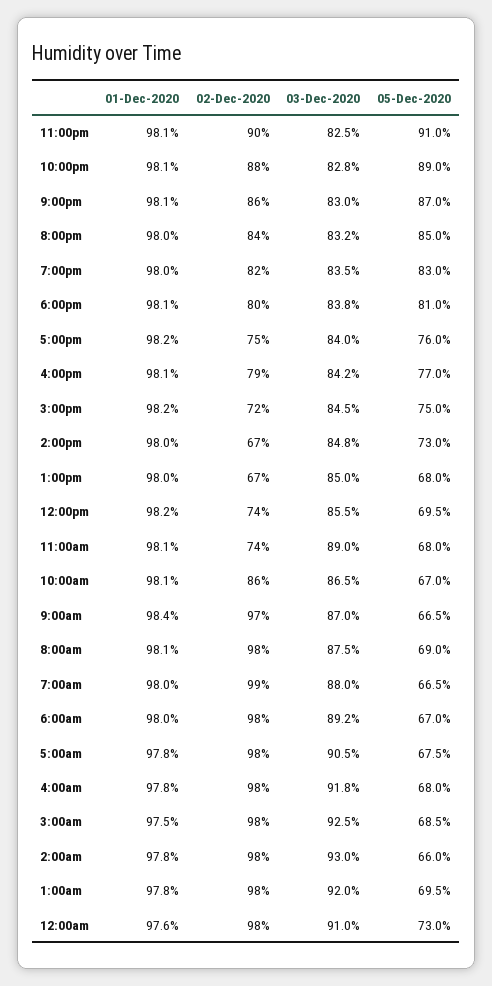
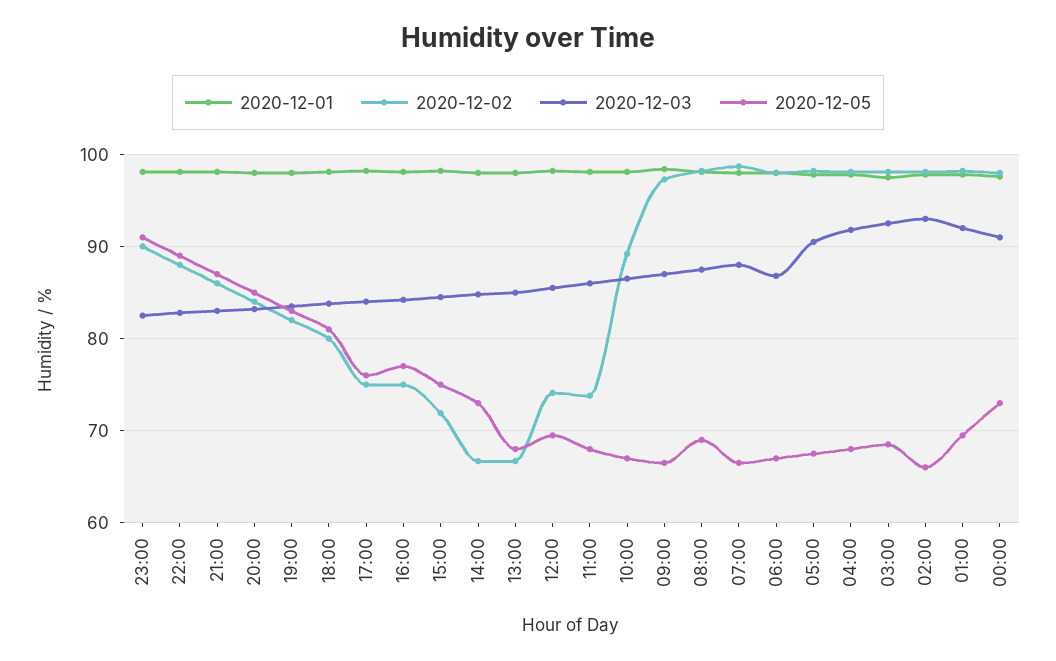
  {
    "01-Dec-2020": {
      "11:00pm": 98.1,
      "10:00pm": 98.1,
      "9:00pm": 98.1,
      "8:00pm": 98,
      "7:00pm": 98,
      "6:00pm": 98.1,
      "5:00pm": 98.2,
      "4:00pm": 98.1,
      "3:00pm": 98.2,
      "2:00pm": 98,
      "1:00pm": 98,
      "12:00pm": 98.2,
      "11:00am": 98.1,
      "10:00am": 98.1,
      "9:00am": 98.4,
      "8:00am": 98.1,
      "7:00am": 98,
      "6:00am": 98,
      "5:00am": 97.8,
      "4:00am": 97.8,
      "3:00am": 97.5,
      "2:00am": 97.8,
      "1:00am": 97.8,
      "12:00am": 97.6
    },
    "02-Dec-2020": {
      "11:00pm": 90,
      "10:00pm": 88,
      "9:00pm": 86,
      "8:00pm": 84,
      "7:00pm": 82,
      "6:00pm": 80,
      "5:00pm": 75,
-     "4:00pm": 79,
+     "4:00pm": 75,
      "3:00pm": 72,
      "2:00pm": 67,
      "1:00pm": 67,
      "12:00pm": 74,
      "11:00am": 74,
-     "10:00am": 86,
+     "10:00am": 89,
      "9:00am": 97,
      "8:00am": 98,
      "7:00am": 99,
      "6:00am": 98,
      "5:00am": 98,
      "4:00am": 98,
      "3:00am": 98,
      "2:00am": 98,
      "1:00am": 98,
      "12:00am": 98
    },
    "03-Dec-2020": {
      "11:00pm": 82.5,
      "10:00pm": 82.8,
      "9:00pm": 83,
      "8:00pm": 83.2,
      "7:00pm": 83.5,
      "6:00pm": 83.8,
      "5:00pm": 84,
      "4:00pm": 84.2,
      "3:00pm": 84.5,
      "2:00pm": 84.8,
      "1:00pm": 85,
      "12:00pm": 85.5,
-     "11:00am": 89,
+     "11:00am": 86,
      "10:00am": 86.5,
      "9:00am": 87,
      "8:00am": 87.5,
      "7:00am": 88,
-     "6:00am": 89.2,
+     "6:00am": 87,
      "5:00am": 90.5,
      "4:00am": 91.8,
      "3:00am": 92.5,
      "2:00am": 93,
      "1:00am": 92,
      "12:00am": 91
    },
    "05-Dec-2020": {
      "11:00pm": 91,
      "10:00pm": 89,
      "9:00pm": 87,
      "8:00pm": 85,
      "7:00pm": 83,
      "6:00pm": 81,
      "5:00pm": 76,
      "4:00pm": 77,
      "3:00pm": 75,
      "2:00pm": 73,
      "1:00pm": 68,
      "12:00pm": 69.5,
      "11:00am": 68,
      "10:00am": 67,
      "9:00am": 66.5,
      "8:00am": 69,
      "7:00am": 66.5,
      "6:00am": 67,
      "5:00am": 67.5,
      "4:00am": 68,
      "3:00am": 68.5,
      "2:00am": 66,
      "1:00am": 69.5,
      "12:00am": 73
    }
  }

